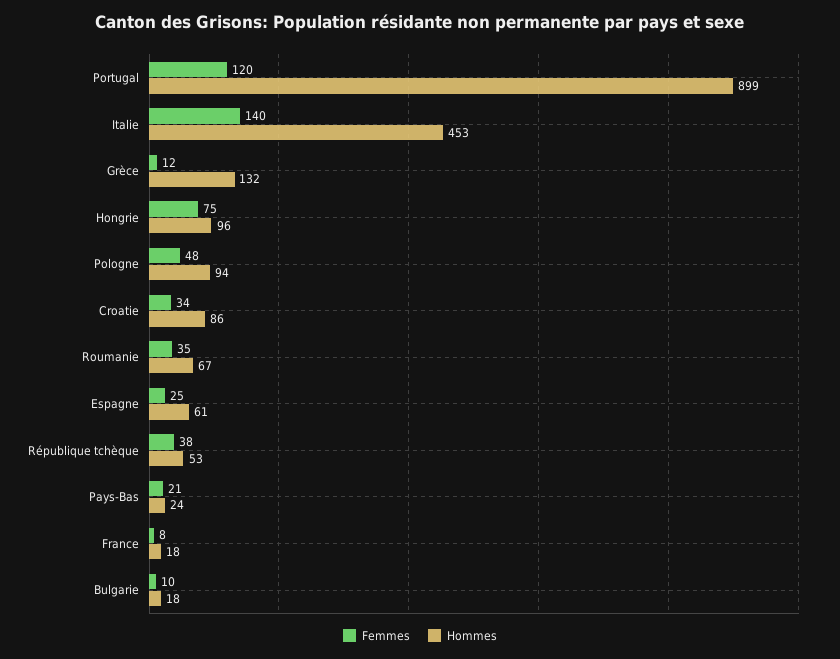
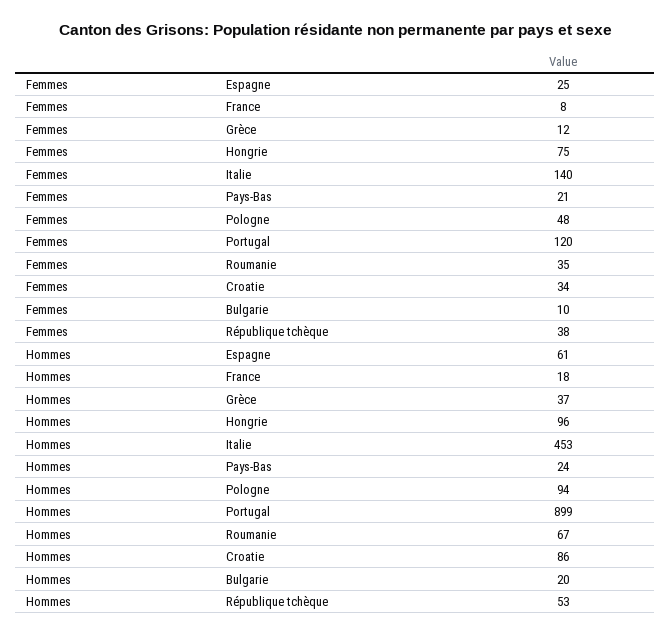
  {
    "Femmes": {
      "Portugal": 120,
      "Italie": 140,
      "Grèce": 12,
      "Hongrie": 75,
      "Pologne": 48,
      "Croatie": 34,
      "Roumanie": 35,
      "Espagne": 25,
      "République tchèque": 38,
      "Pays-Bas": 21,
      "France": 8,
      "Bulgarie": 10
    },
    "Hommes": {
      "Portugal": 899,
      "Italie": 453,
-     "Grèce": 132,
+     "Grèce": 37,
      "Hongrie": 96,
      "Pologne": 94,
      "Croatie": 86,
      "Roumanie": 67,
      "Espagne": 61,
      "République tchèque": 53,
      "Pays-Bas": 24,
      "France": 18,
-     "Bulgarie": 18
+     "Bulgarie": 20
    }
  }

